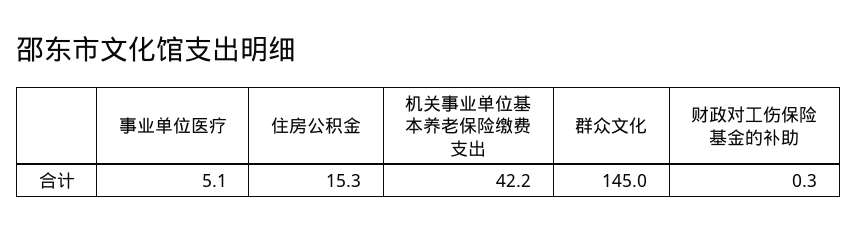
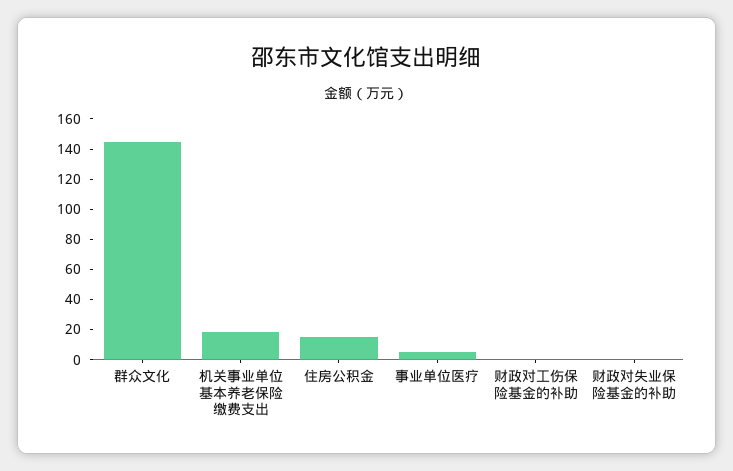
  {
    "事业单位医疗": 5.1,
    "住房公积金": 15.3,
-   "机关事业单位基本养老保险缴费支出": 42.2,
+   "机关事业单位基本养老保险缴费支出": 20,
    "群众文化": 145,
-   "财政对工伤保险基金的补助": 0.3
+   "财政对工伤保险基金的补助": 0.3,
+   "财政对失业保险基金的补助": 0
  }

